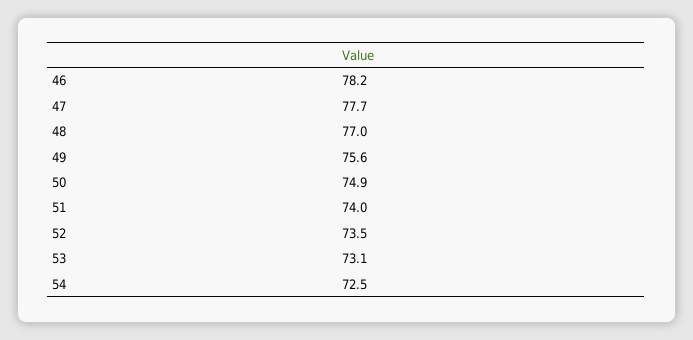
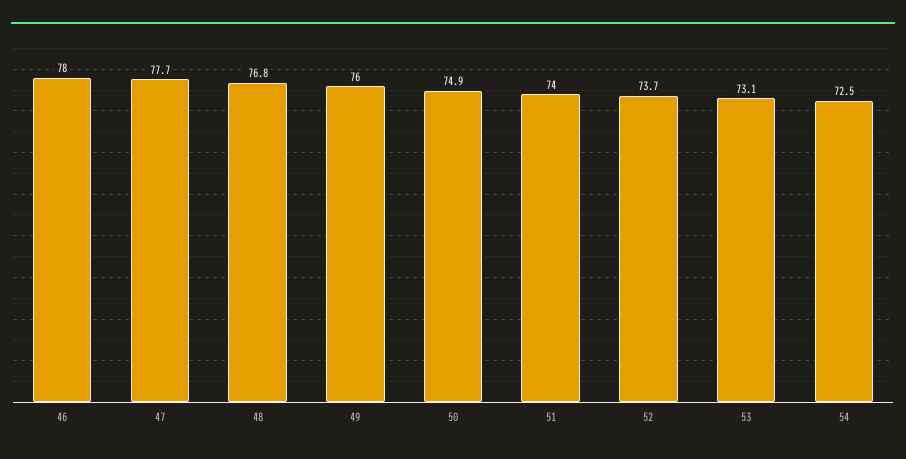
  {
-   "46": 78.2,
+   "46": 78,
    "47": 77.7,
-   "48": 77,
+   "48": 76.8,
-   "49": 75.6,
+   "49": 76,
    "50": 74.9,
    "51": 74,
-   "52": 73.5,
+   "52": 73.7,
    "53": 73.1,
    "54": 72.5
  }

